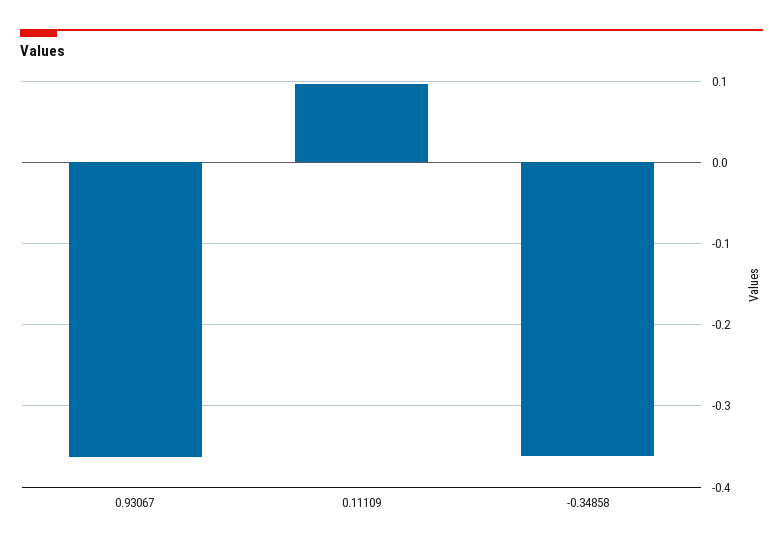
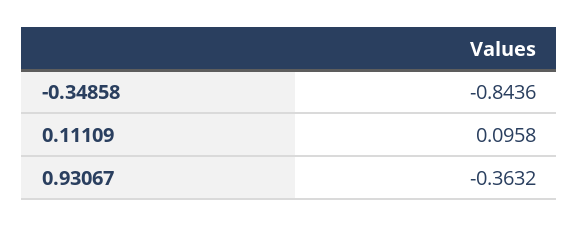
  {
    "0.93067": -0.3632,
    "0.11109": 0.0958,
-   "-0.34858": -0.36
+   "-0.34858": -0.8436
  }

